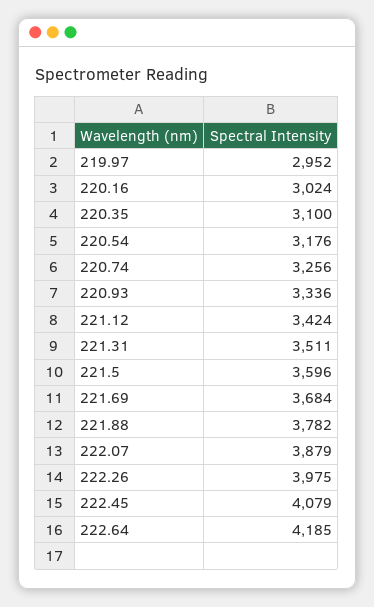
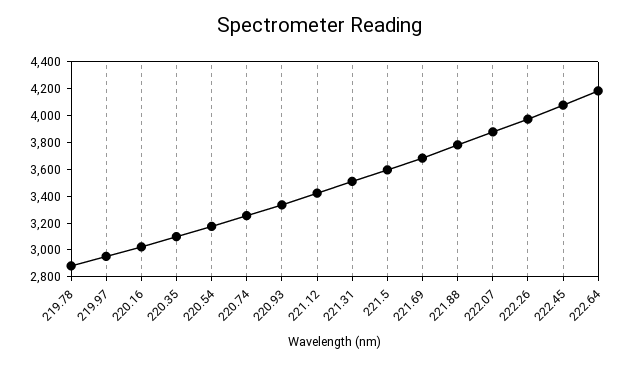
  {
    "219.97": 2952,
    "220.16": 3024,
    "220.35": 3100,
    "220.54": 3176,
    "220.74": 3256,
    "220.93": 3336,
    "221.12": 3424,
    "221.31": 3511,
    "221.5": 3596,
    "221.69": 3684,
    "221.88": 3782,
    "222.07": 3879,
    "222.26": 3975,
    "222.45": 4079,
-   "222.64": 4185
+   "222.64": 4185,
+   "219.78": 2900
  }

